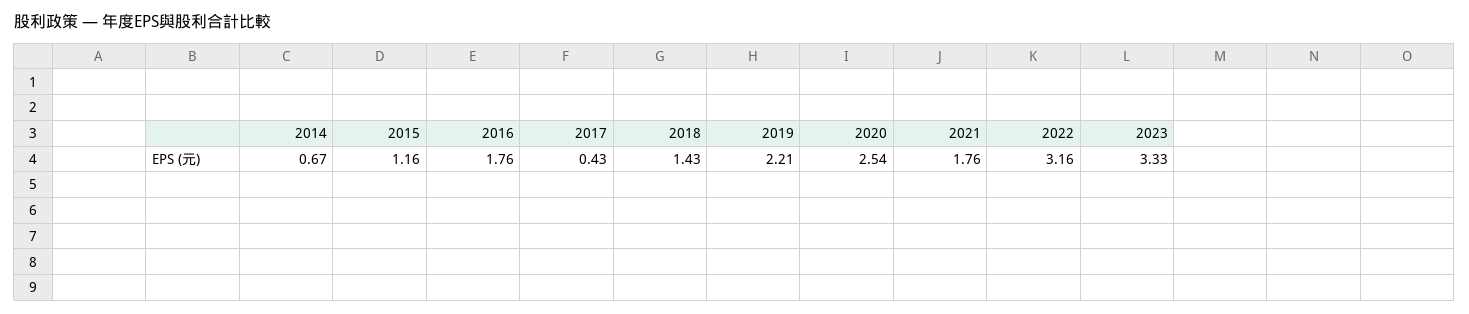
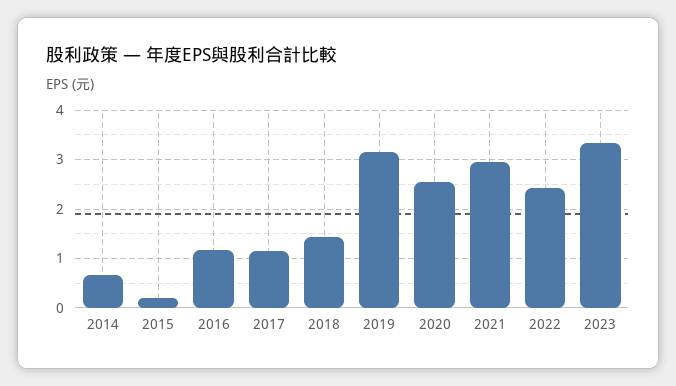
  {
    "2014": 0.67,
-   "2015": 1.16,
+   "2015": 0.2,
-   "2016": 1.76,
+   "2016": 1.2,
-   "2017": 0.43,
+   "2017": 1.2,
    "2018": 1.43,
-   "2019": 2.21,
+   "2019": 3.2,
    "2020": 2.54,
-   "2021": 1.76,
+   "2021": 3,
-   "2022": 3.16,
+   "2022": 2.4,
    "2023": 3.33
  }

